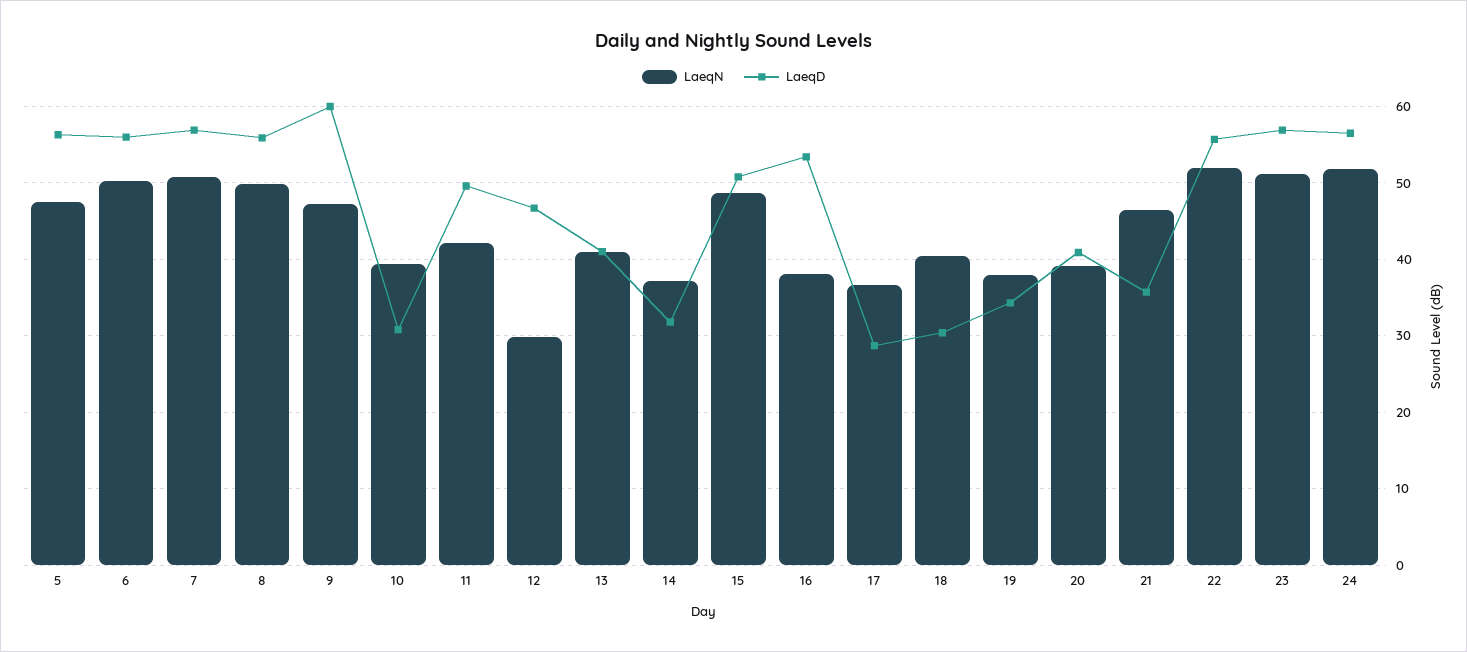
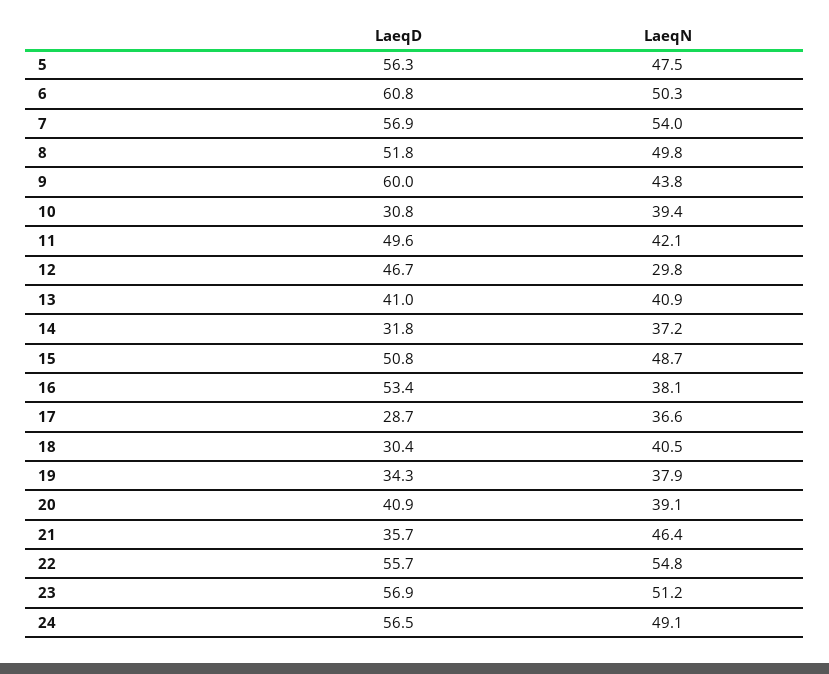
  {
    "LaeqN": {
      "5": 47.5,
      "6": 50.3,
-     "7": 51,
+     "7": 54,
      "8": 49.8,
-     "9": 47,
+     "9": 43.8,
      "10": 39.4,
      "11": 42.1,
      "12": 29.8,
      "13": 40.9,
      "14": 37.2,
      "15": 48.7,
      "16": 38.1,
      "17": 36.6,
      "18": 40.5,
      "19": 37.9,
      "20": 39.1,
      "21": 46.4,
-     "22": 52,
+     "22": 54.8,
      "23": 51.2,
-     "24": 52
+     "24": 49.1
    },
    "LaeqD": {
      "5": 56.3,
-     "6": 56,
+     "6": 60.8,
      "7": 56.9,
-     "8": 56,
+     "8": 51.8,
      "9": 60,
      "10": 30.8,
      "11": 49.6,
      "12": 46.7,
      "13": 41,
      "14": 31.8,
      "15": 50.8,
      "16": 53.4,
      "17": 28.7,
      "18": 30.4,
      "19": 34.3,
      "20": 40.9,
      "21": 35.7,
      "22": 55.7,
      "23": 56.9,
      "24": 56.5
    }
  }

